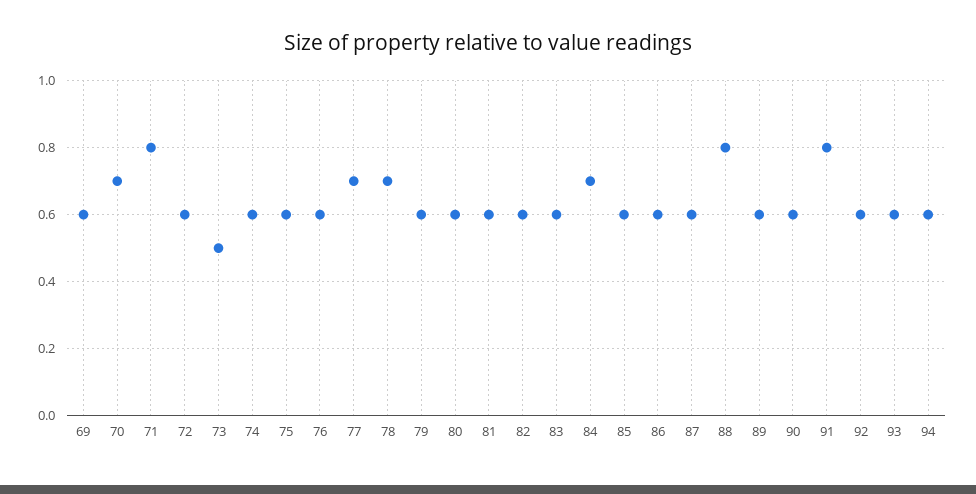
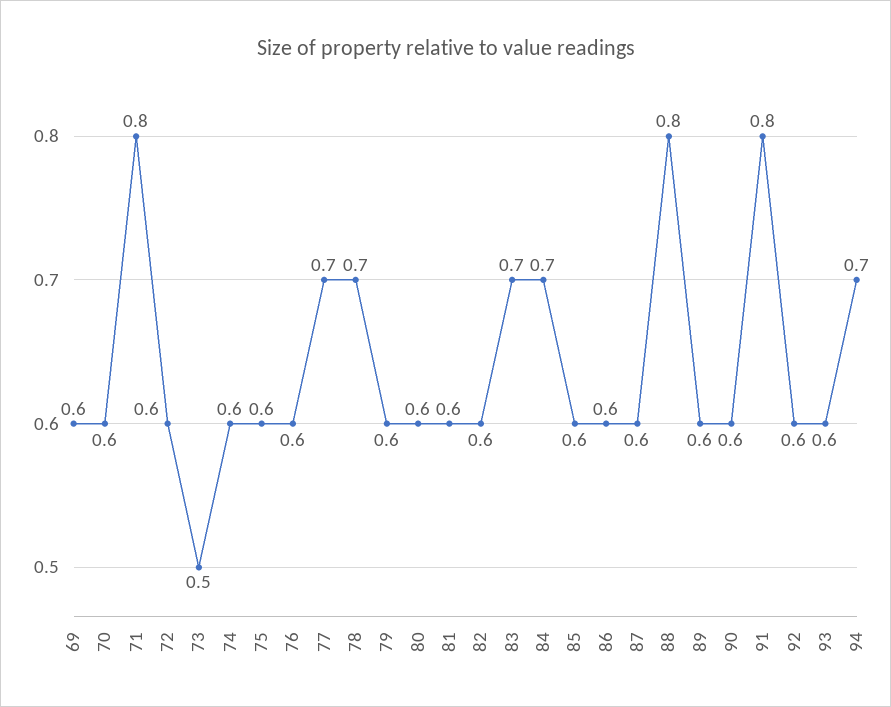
  {
    "69": 0.6,
-   "70": 0.7,
+   "70": 0.6,
    "71": 0.8,
    "72": 0.6,
    "73": 0.5,
    "74": 0.6,
    "75": 0.6,
    "76": 0.6,
    "77": 0.7,
    "78": 0.7,
    "79": 0.6,
    "80": 0.6,
    "81": 0.6,
    "82": 0.6,
-   "83": 0.6,
+   "83": 0.7,
    "84": 0.7,
    "85": 0.6,
    "86": 0.6,
    "87": 0.6,
    "88": 0.8,
    "89": 0.6,
    "90": 0.6,
    "91": 0.8,
    "92": 0.6,
    "93": 0.6,
-   "94": 0.6
+   "94": 0.7
  }

